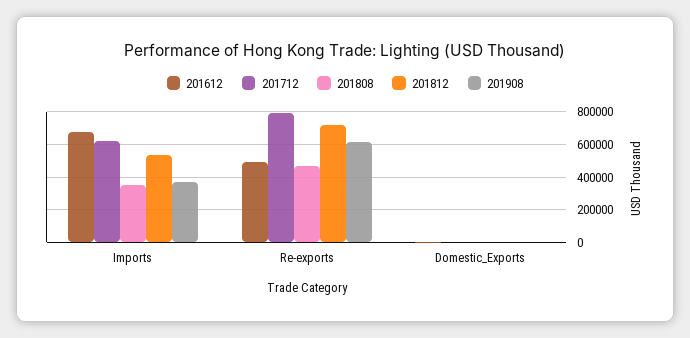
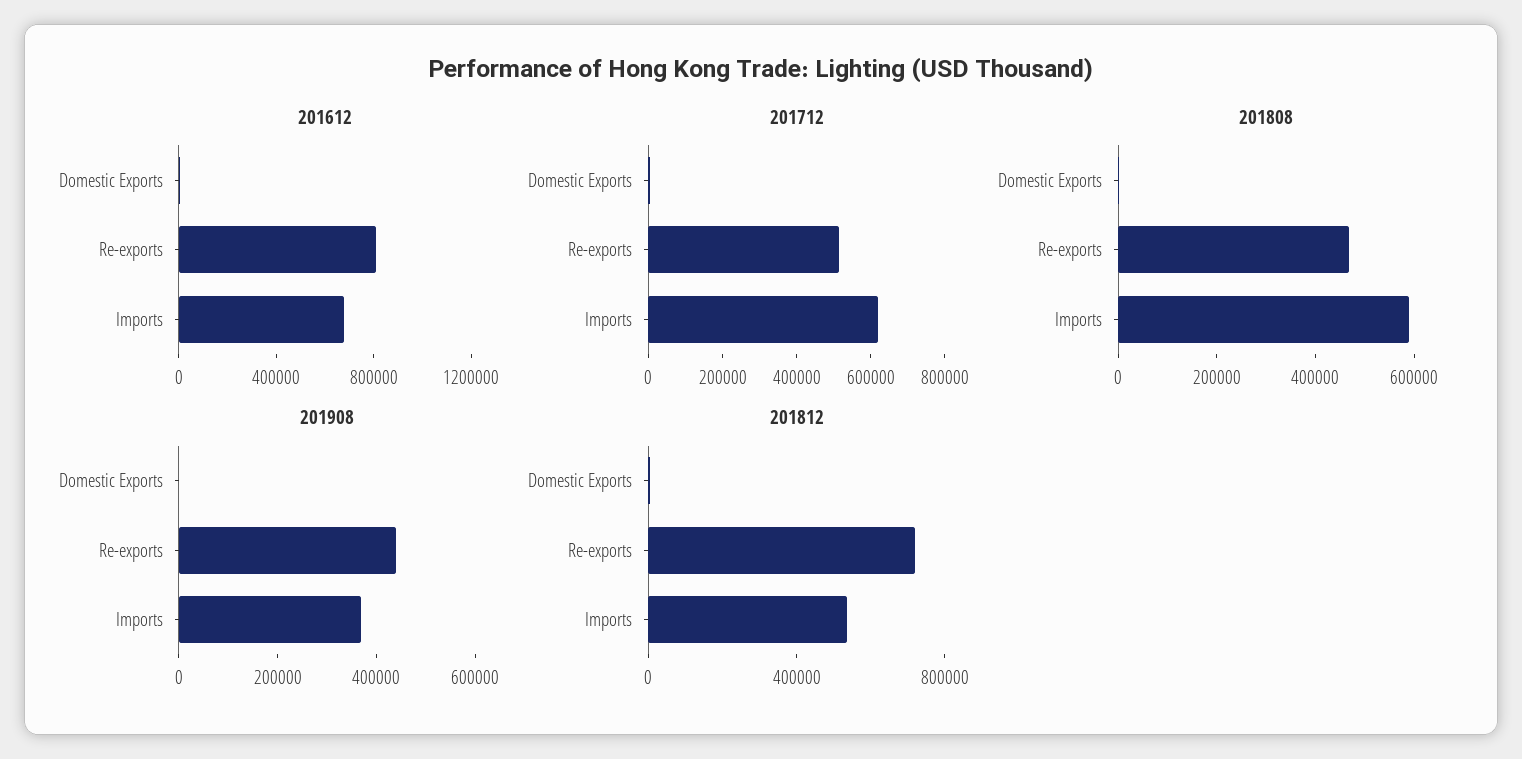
  {
    "201612": {
      "Imports": 700000,
-     "Re-exports": 500000,
+     "Re-exports": 800000,
      "Domestic_Exports": 0
    },
    "201712": {
      "Imports": 600000,
-     "Re-exports": 800000,
+     "Re-exports": 500000,
      "Domestic_Exports": 0
    },
    "201808": {
-     "Imports": 350000,
+     "Imports": 600000,
      "Re-exports": 450000,
      "Domestic_Exports": 0
    },
    "201812": {
      "Imports": 550000,
      "Re-exports": 700000,
      "Domestic_Exports": 0
    },
    "201908": {
      "Imports": 350000,
-     "Re-exports": 600000,
+     "Re-exports": 450000,
      "Domestic_Exports": 0
    }
  }

